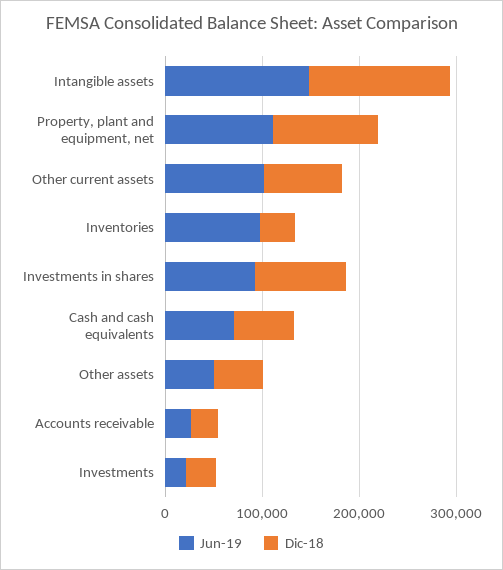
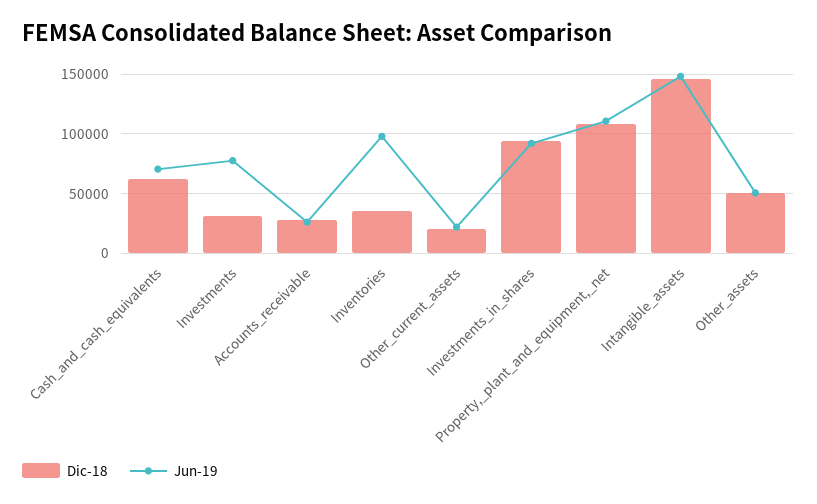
  {
    "Jun-19": {
      "Intangible assets": 150000,
      "Property, plant and equipment, net": 110000,
-     "Other current assets": 100000,
+     "Other current assets": 20000,
      "Inventories": 100000,
      "Investments in shares": 90000,
      "Cash and cash equivalents": 70000,
      "Other assets": 50000,
      "Accounts receivable": 30000,
-     "Investments": 20000
+     "Investments": 80000
    },
    "Dic-18": {
      "Intangible assets": 150000,
      "Property, plant and equipment, net": 110000,
-     "Other current assets": 80000,
+     "Other current assets": 20000,
      "Inventories": 40000,
      "Investments in shares": 90000,
      "Cash and cash equivalents": 60000,
      "Other assets": 50000,
      "Accounts receivable": 30000,
      "Investments": 30000
    }
  }

